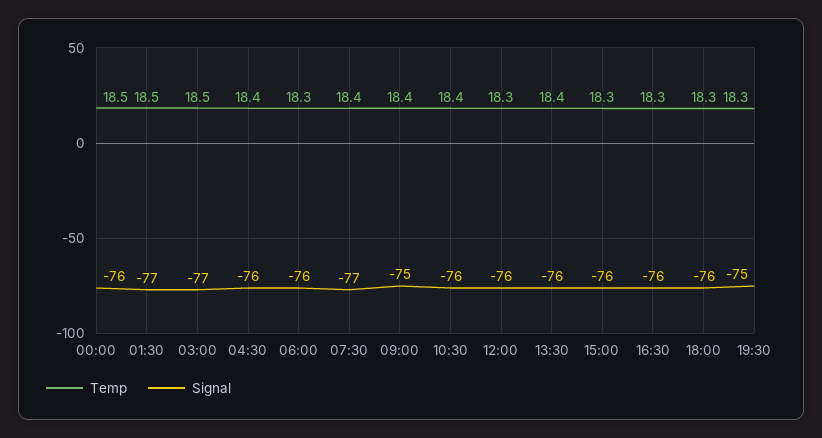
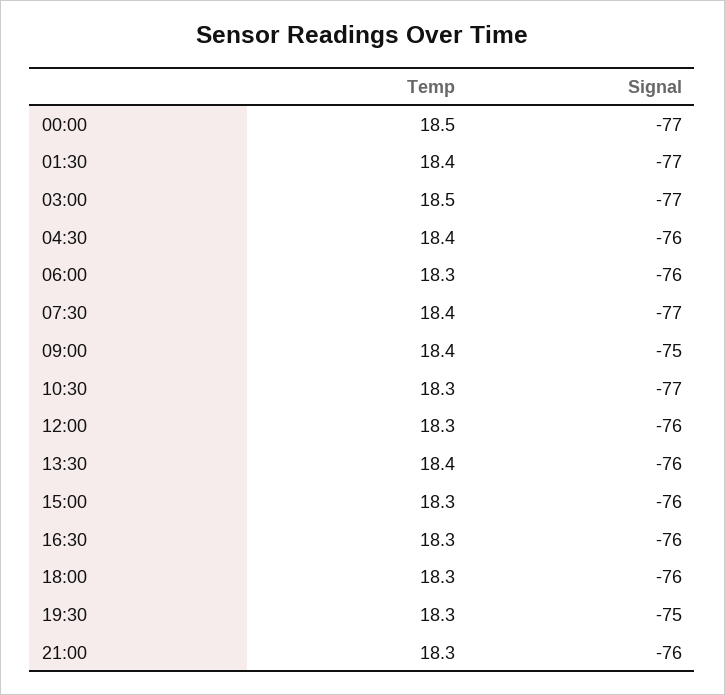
  {
    "Temp": {
      "00:00": 18.5,
-     "01:30": 18.5,
+     "01:30": 18.4,
      "03:00": 18.5,
      "04:30": 18.4,
      "06:00": 18.3,
      "07:30": 18.4,
      "09:00": 18.4,
-     "10:30": 18.4,
+     "10:30": 18.3,
      "12:00": 18.3,
      "13:30": 18.4,
      "15:00": 18.3,
      "16:30": 18.3,
      "18:00": 18.3,
-     "19:30": 18.3
+     "19:30": 18.3,
+     "21:00": 18.3
    },
    "Signal": {
-     "00:00": -76,
+     "00:00": -77,
      "01:30": -77,
      "03:00": -77,
      "04:30": -76,
      "06:00": -76,
      "07:30": -77,
      "09:00": -75,
-     "10:30": -76,
+     "10:30": -77,
      "12:00": -76,
      "13:30": -76,
      "15:00": -76,
      "16:30": -76,
      "18:00": -76,
-     "19:30": -75
+     "19:30": -75,
+     "21:00": -76
    }
  }

